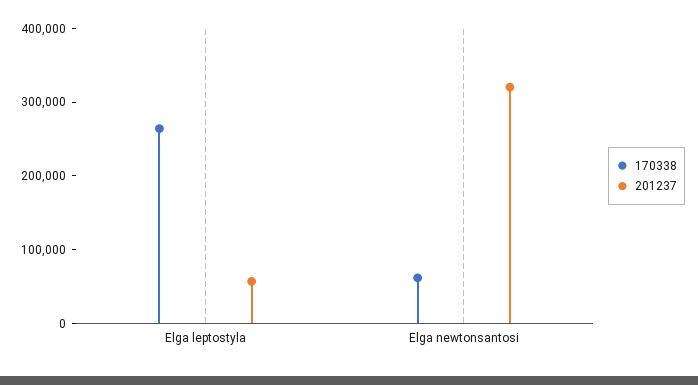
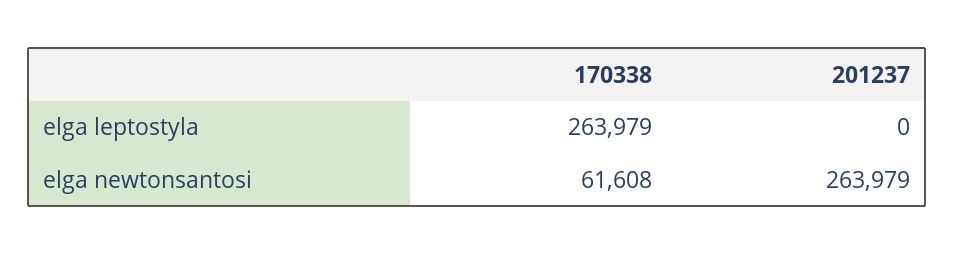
  {
    "170338": {
      "Elga leptostyla": 263979,
      "Elga newtonsantosi": 61608
    },
    "201237": {
-     "Elga leptostyla": 60000,
+     "Elga leptostyla": 0,
-     "Elga newtonsantosi": 320000
+     "Elga newtonsantosi": 263979
    }
  }

